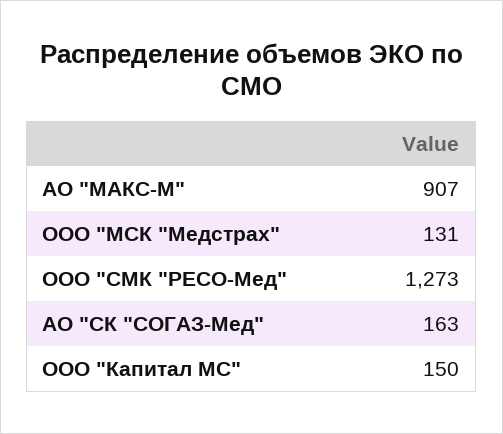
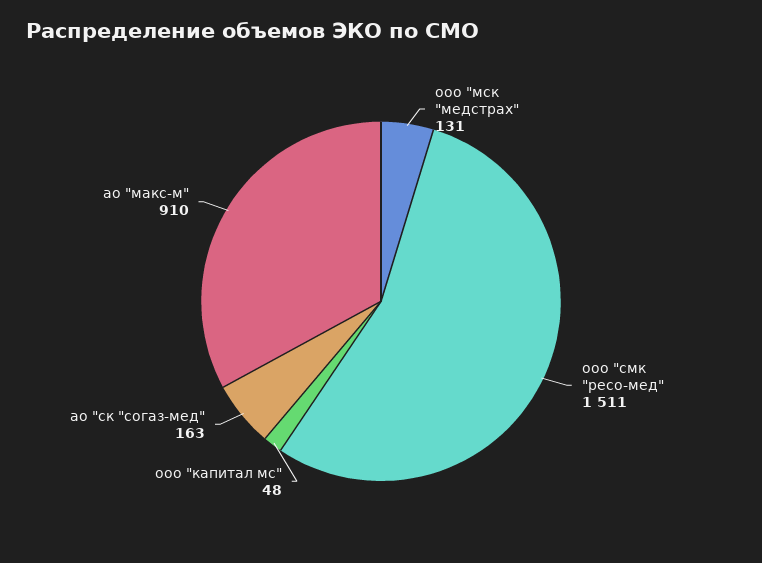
  {
-   "АО \"МАКС-М\"": 907,
+   "АО \"МАКС-М\"": 910,
    "ООО \"МСК \"Медстрах\"": 131,
-   "ООО \"СМК \"РЕСО-Мед\"": 1273,
+   "ООО \"СМК \"РЕСО-Мед\"": 1511,
    "АО \"СК \"СОГАЗ-Мед\"": 163,
-   "ООО \"Капитал МС\"": 150
+   "ООО \"Капитал МС\"": 48
  }

